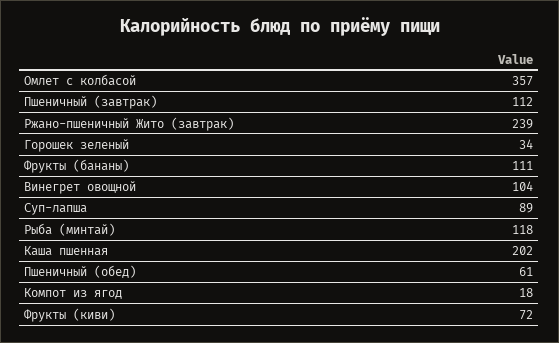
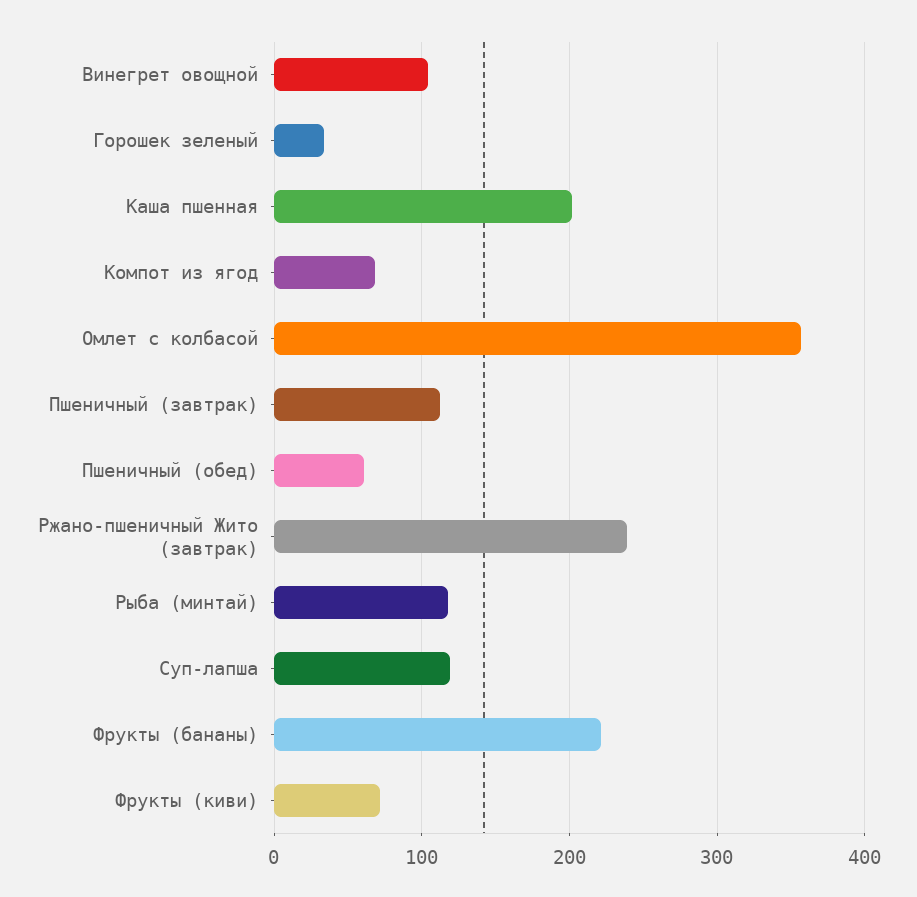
  {
    "Омлет с колбасой": 357,
    "Пшеничный (завтрак)": 112,
    "Ржано-пшеничный Жито (завтрак)": 239,
    "Горошек зеленый": 34,
-   "Фрукты (бананы)": 111,
+   "Фрукты (бананы)": 220,
    "Винегрет овощной": 104,
-   "Суп-лапша": 89,
+   "Суп-лапша": 120,
    "Рыба (минтай)": 118,
    "Каша пшенная": 202,
    "Пшеничный (обед)": 61,
-   "Компот из ягод": 18,
+   "Компот из ягод": 70,
    "Фрукты (киви)": 72
  }

